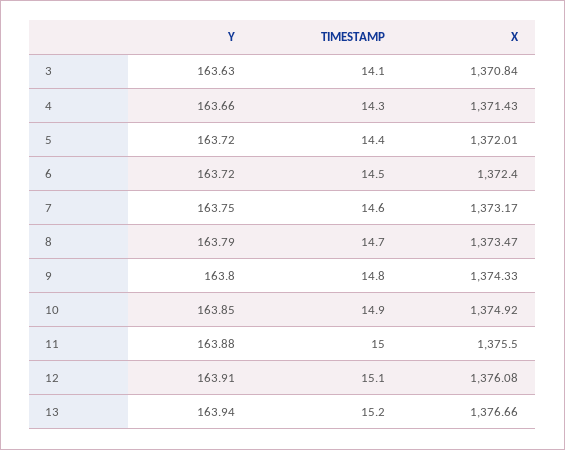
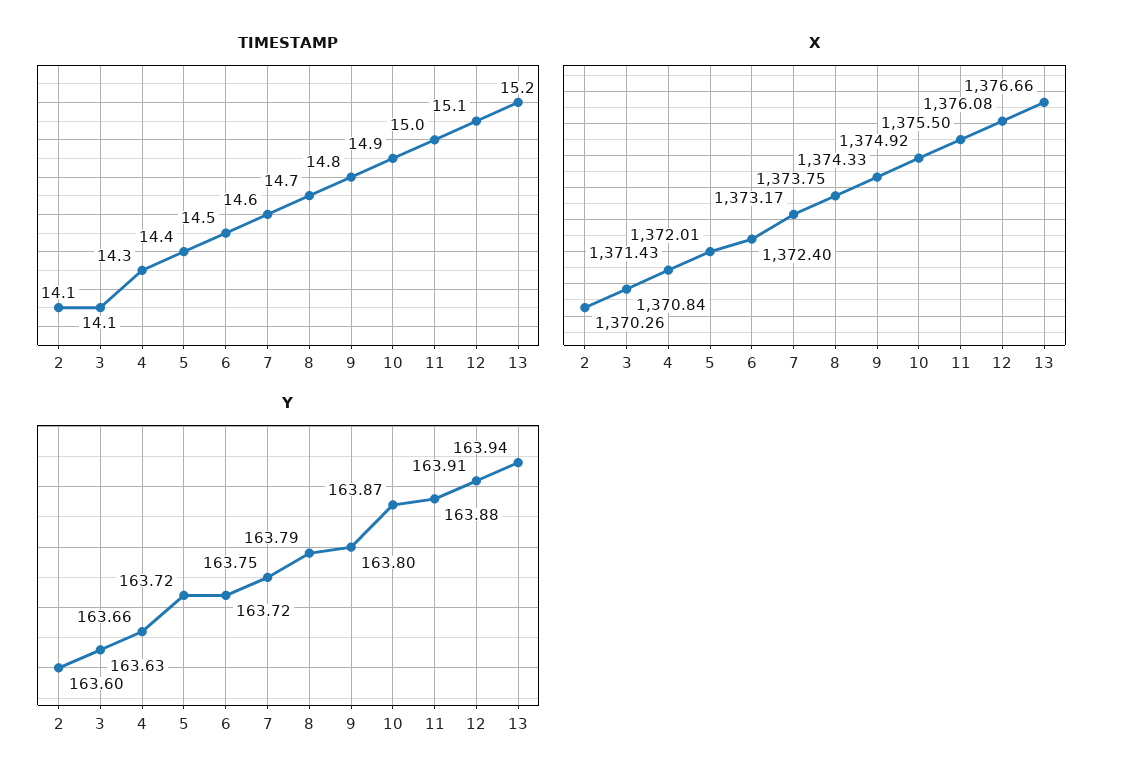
  {
    "Y": {
      "3": 163.63,
      "4": 163.66,
      "5": 163.72,
      "6": 163.72,
      "7": 163.75,
      "8": 163.79,
      "9": 163.8,
-     "10": 163.85,
+     "10": 163.87,
      "11": 163.88,
      "12": 163.91,
-     "13": 163.94
+     "13": 163.94,
+     "2": 163.6
    },
    "TIMESTAMP": {
      "3": 14.1,
      "4": 14.3,
      "5": 14.4,
      "6": 14.5,
      "7": 14.6,
      "8": 14.7,
      "9": 14.8,
      "10": 14.9,
      "11": 15,
      "12": 15.1,
-     "13": 15.2
+     "13": 15.2,
+     "2": 14.1
    },
    "X": {
      "3": 1370.84,
      "4": 1371.43,
      "5": 1372.01,
      "6": 1372.4,
      "7": 1373.17,
-     "8": 1373.47,
+     "8": 1373.75,
      "9": 1374.33,
      "10": 1374.92,
      "11": 1375.5,
      "12": 1376.08,
-     "13": 1376.66
+     "13": 1376.66,
+     "2": 1370.26
    }
  }

